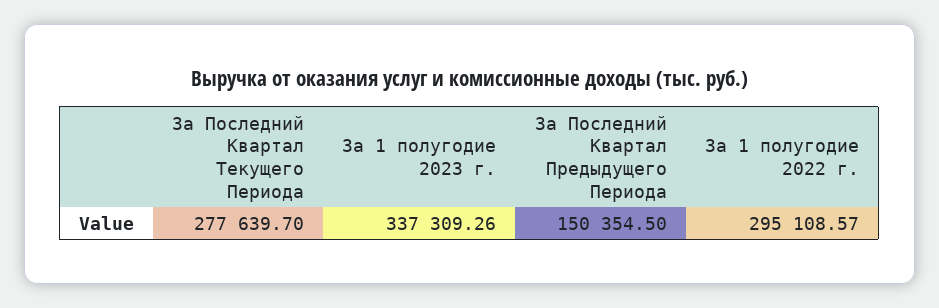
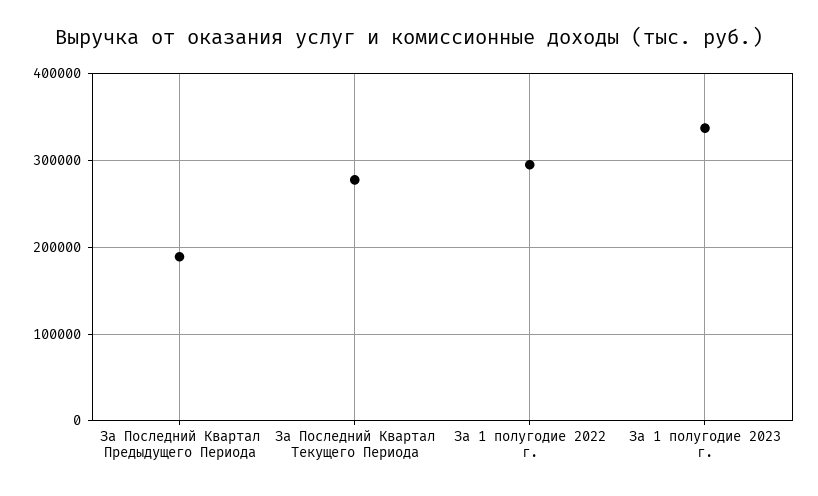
  {
    "За Последний Квартал Текущего Периода": 277639.7,
    "За 1 полугодие 2023 г.": 337309.26,
-   "За Последний Квартал Предыдущего Периода": 150354.5,
+   "За Последний Квартал Предыдущего Периода": 190000,
    "За 1 полугодие 2022 г.": 295108.57
  }

